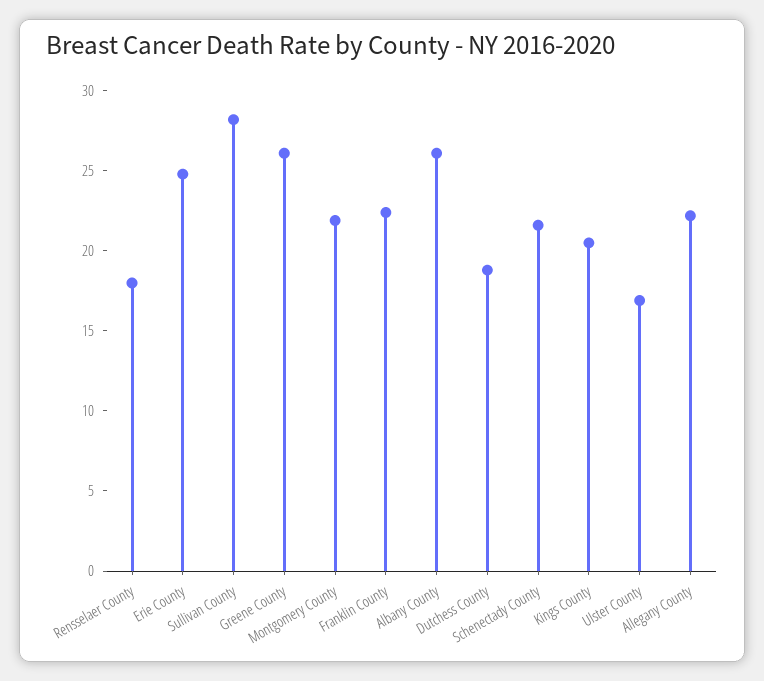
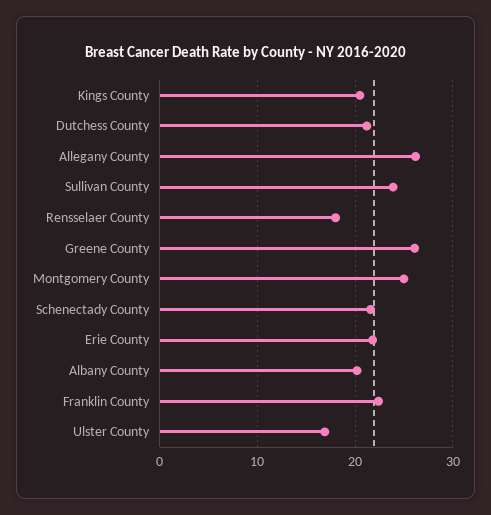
  {
    "Rensselaer County": 18,
-   "Erie County": 25,
+   "Erie County": 22,
-   "Sullivan County": 28,
+   "Sullivan County": 24,
    "Greene County": 26,
-   "Montgomery County": 22,
+   "Montgomery County": 25,
    "Franklin County": 22,
-   "Albany County": 26,
+   "Albany County": 20,
-   "Dutchess County": 19,
+   "Dutchess County": 21,
    "Schenectady County": 22,
    "Kings County": 21,
    "Ulster County": 17,
-   "Allegany County": 22
+   "Allegany County": 26
  }

